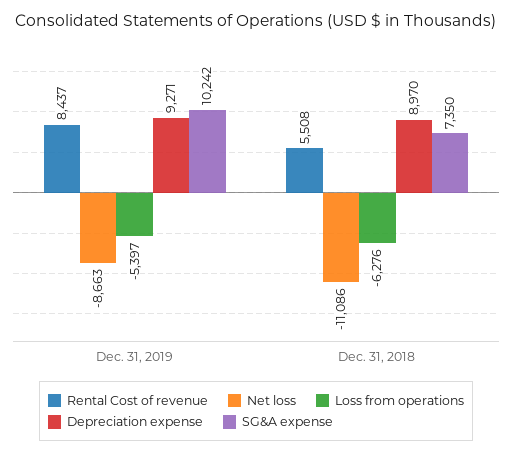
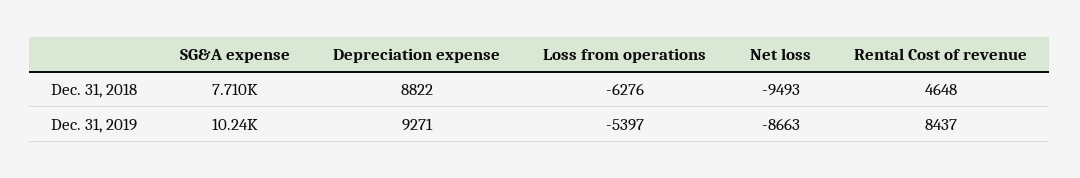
  {
    "Rental Cost of revenue": {
      "Dec. 31, 2019": 8437,
-     "Dec. 31, 2018": 5508
+     "Dec. 31, 2018": 4648
    },
    "Net loss": {
      "Dec. 31, 2019": -8663,
-     "Dec. 31, 2018": -11086
+     "Dec. 31, 2018": -9493
    },
    "Loss from operations": {
      "Dec. 31, 2019": -5397,
      "Dec. 31, 2018": -6276
    },
    "Depreciation expense": {
      "Dec. 31, 2019": 9271,
-     "Dec. 31, 2018": 8970
+     "Dec. 31, 2018": 8822
    },
    "SG&A expense": {
      "Dec. 31, 2019": 10242,
-     "Dec. 31, 2018": 7350
+     "Dec. 31, 2018": 7710
    }
  }

